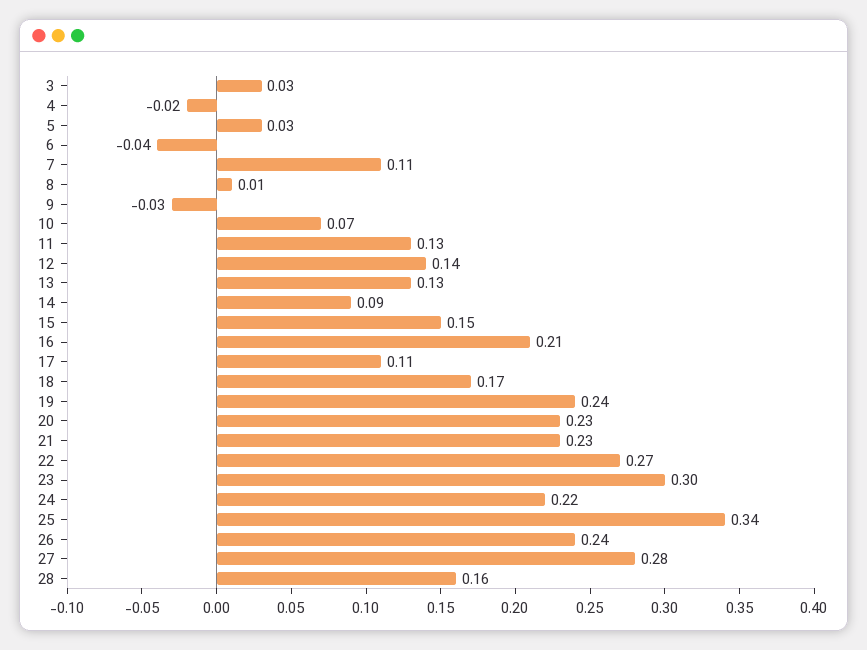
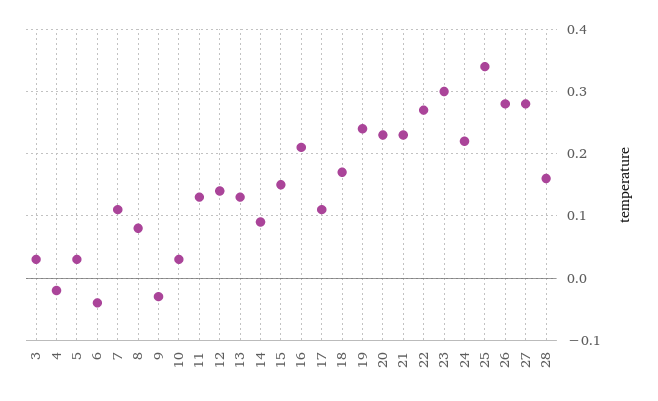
  {
    "3": 0.03,
    "4": -0.02,
    "5": 0.03,
    "6": -0.04,
    "7": 0.11,
-   "8": 0.01,
+   "8": 0.08,
    "9": -0.03,
-   "10": 0.07,
+   "10": 0.03,
    "11": 0.13,
    "12": 0.14,
    "13": 0.13,
    "14": 0.09,
    "15": 0.15,
    "16": 0.21,
    "17": 0.11,
    "18": 0.17,
    "19": 0.24,
    "20": 0.23,
    "21": 0.23,
    "22": 0.27,
    "23": 0.3,
    "24": 0.22,
    "25": 0.34,
-   "26": 0.24,
+   "26": 0.28,
    "27": 0.28,
    "28": 0.16
  }

